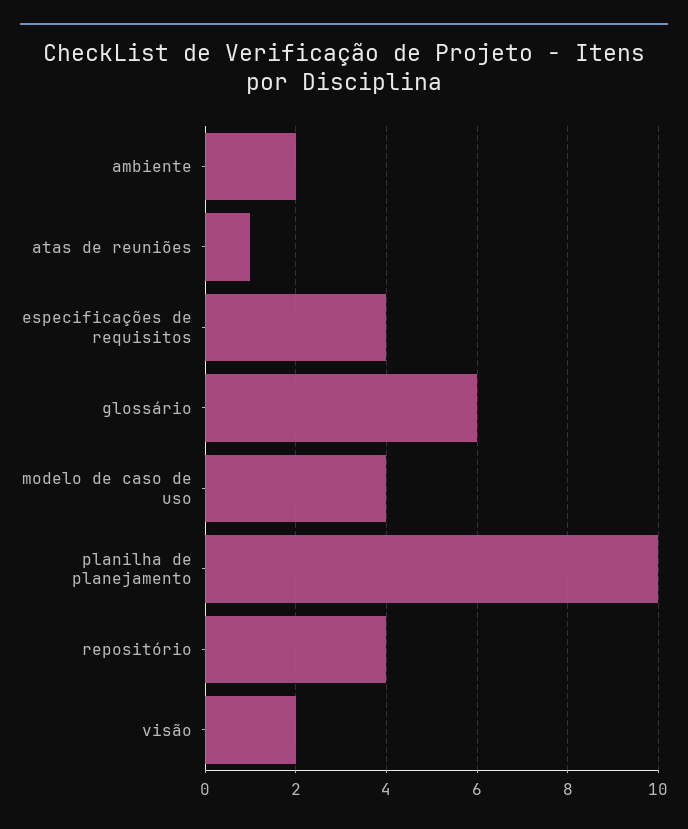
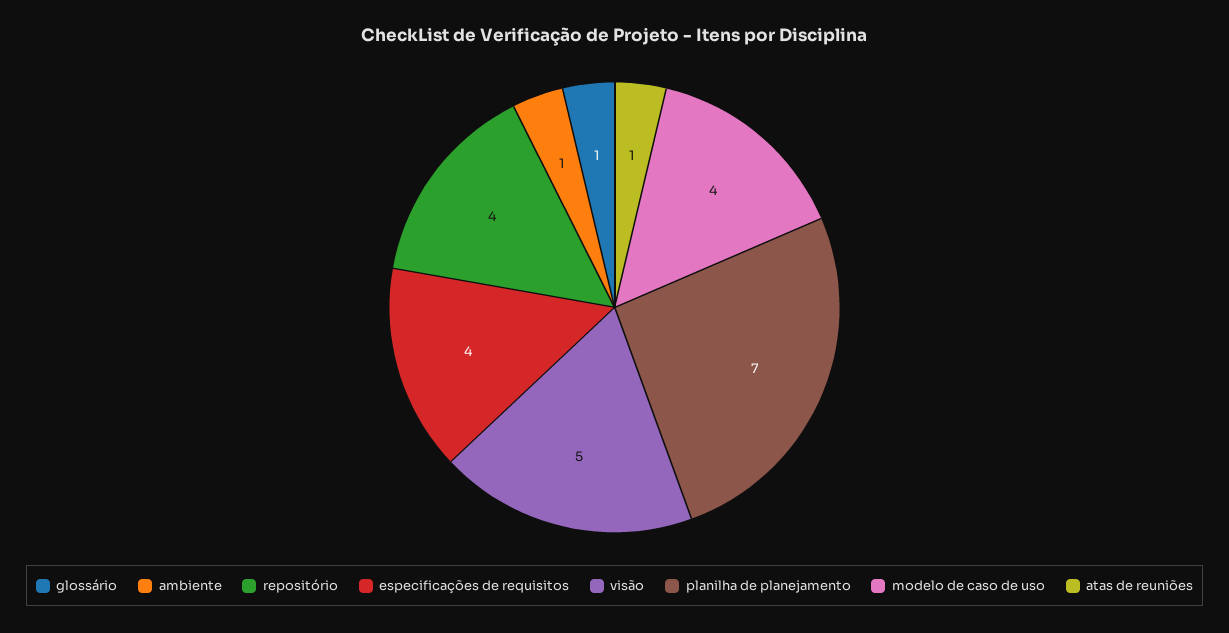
  {
-   "ambiente": 2,
+   "ambiente": 1,
    "atas de reuniões": 1,
    "especificações de requisitos": 4,
-   "glossário": 6,
+   "glossário": 1,
    "modelo de caso de uso": 4,
-   "planilha de planejamento": 10,
+   "planilha de planejamento": 7,
    "repositório": 4,
-   "visão": 2
+   "visão": 5
  }

